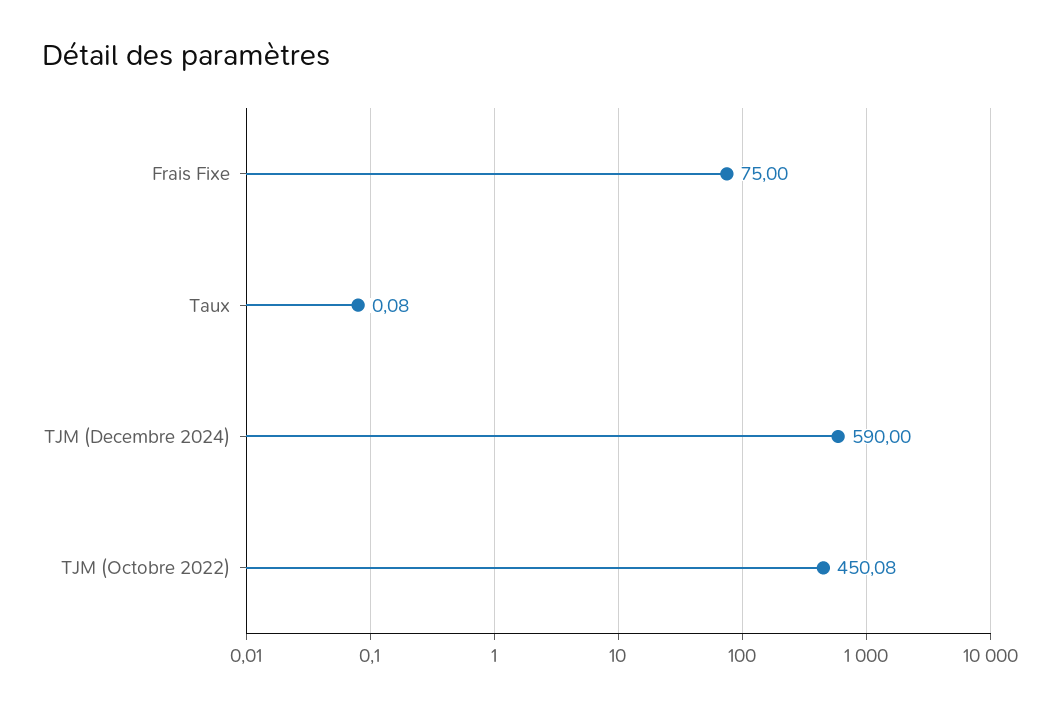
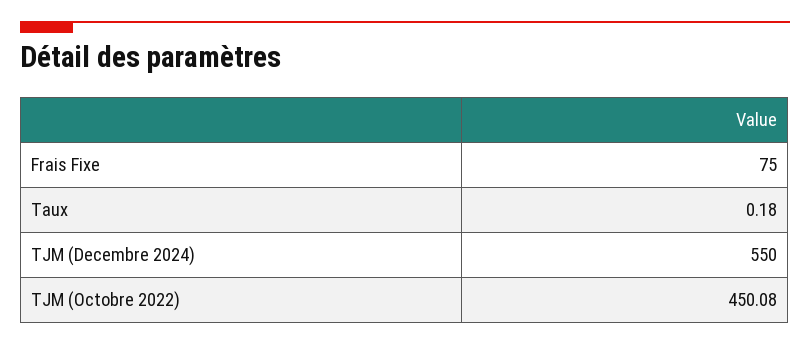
  {
    "Frais Fixe": 75,
-   "Taux": 0.08,
+   "Taux": 0.18,
-   "TJM (Decembre 2024)": 590,
+   "TJM (Decembre 2024)": 550,
    "TJM (Octobre 2022)": 450.08
  }

